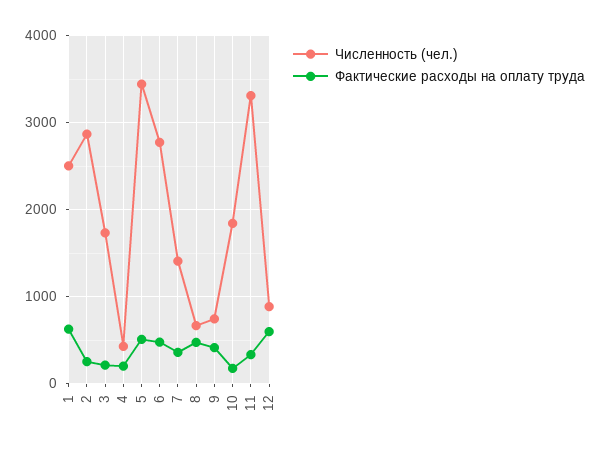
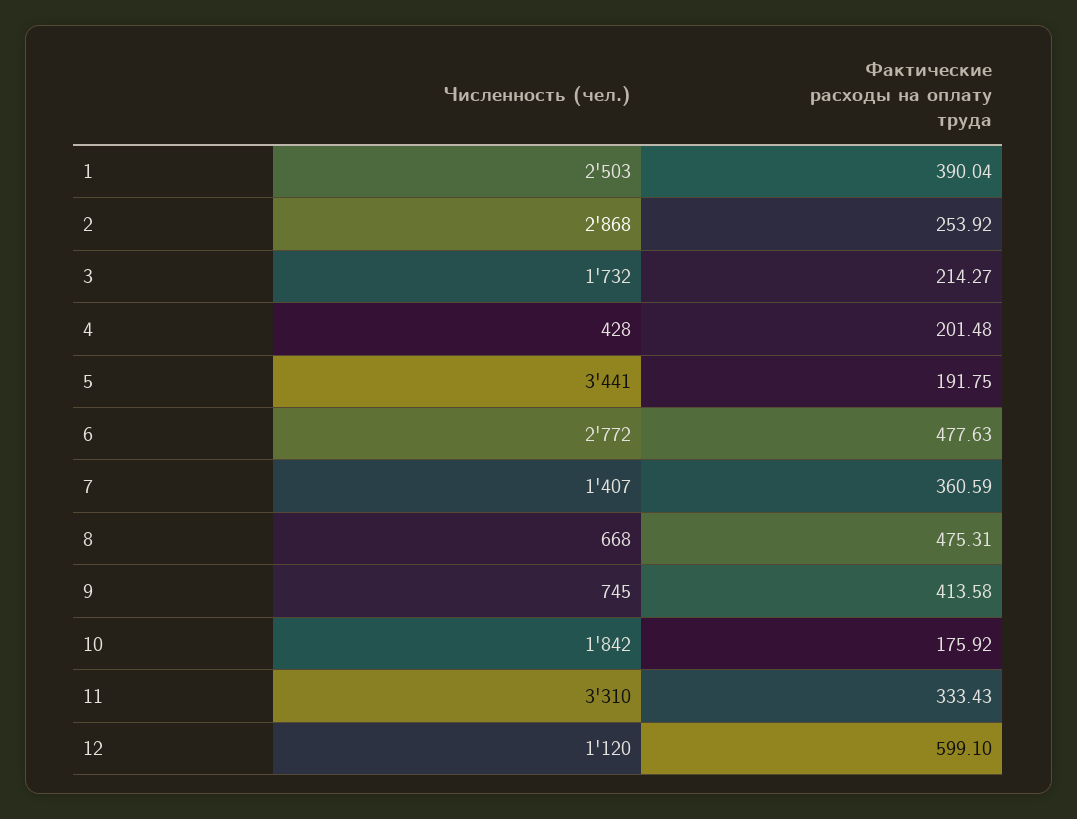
  {
    "Численность (чел.)": {
      "1": 2503,
      "2": 2868,
      "3": 1732,
      "4": 428,
      "5": 3441,
      "6": 2772,
      "7": 1407,
      "8": 668,
      "9": 745,
      "10": 1842,
      "11": 3310,
-     "12": 900
+     "12": 1120
    },
    "Фактические расходы на оплату труда": {
-     "1": 600,
+     "1": 390.04,
      "2": 253.92,
      "3": 214.27,
      "4": 201.48,
-     "5": 500,
+     "5": 191.75,
      "6": 477.63,
      "7": 360.59,
      "8": 475.31,
      "9": 413.58,
      "10": 175.92,
      "11": 333.43,
      "12": 599.1
    }
  }

